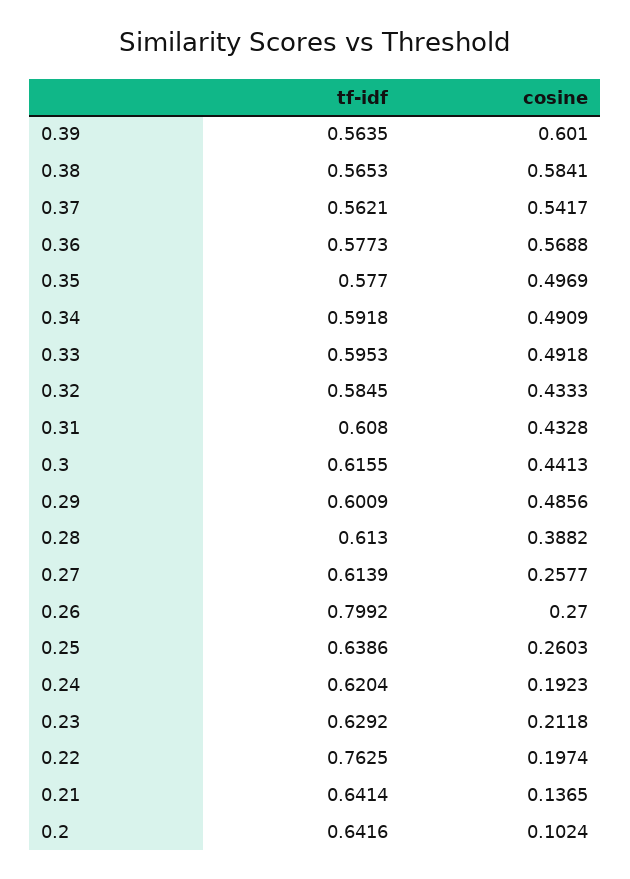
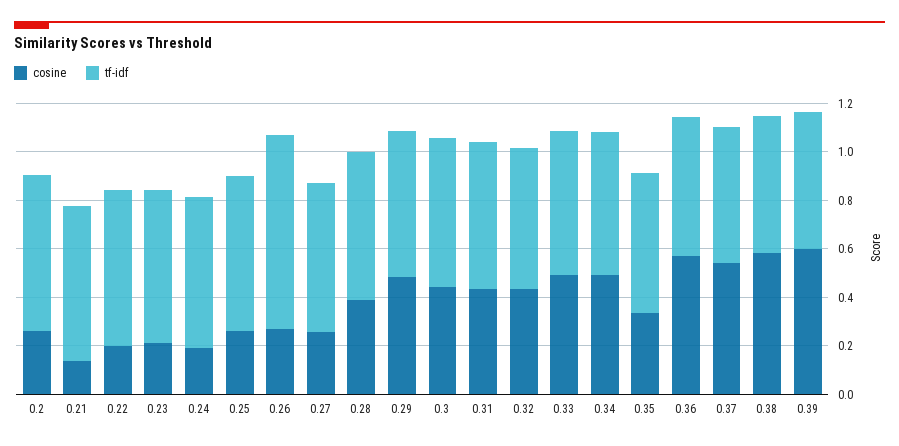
  {
    "tf-idf": {
      "0.39": 0.5635,
      "0.38": 0.5653,
      "0.37": 0.5621,
      "0.36": 0.5773,
      "0.35": 0.577,
      "0.34": 0.5918,
      "0.33": 0.5953,
      "0.32": 0.5845,
      "0.31": 0.608,
      "0.3": 0.6155,
      "0.29": 0.6009,
      "0.28": 0.613,
      "0.27": 0.6139,
      "0.26": 0.7992,
      "0.25": 0.6386,
      "0.24": 0.6204,
      "0.23": 0.6292,
-     "0.22": 0.7625,
+     "0.22": 0.65,
      "0.21": 0.6414,
      "0.2": 0.6416
    },
    "cosine": {
      "0.39": 0.601,
      "0.38": 0.5841,
      "0.37": 0.5417,
      "0.36": 0.5688,
-     "0.35": 0.4969,
+     "0.35": 0.35,
      "0.34": 0.4909,
      "0.33": 0.4918,
      "0.32": 0.4333,
      "0.31": 0.4328,
      "0.3": 0.4413,
      "0.29": 0.4856,
      "0.28": 0.3882,
      "0.27": 0.2577,
      "0.26": 0.27,
      "0.25": 0.2603,
      "0.24": 0.1923,
      "0.23": 0.2118,
      "0.22": 0.1974,
      "0.21": 0.1365,
-     "0.2": 0.1024
+     "0.2": 0.25
    }
  }

